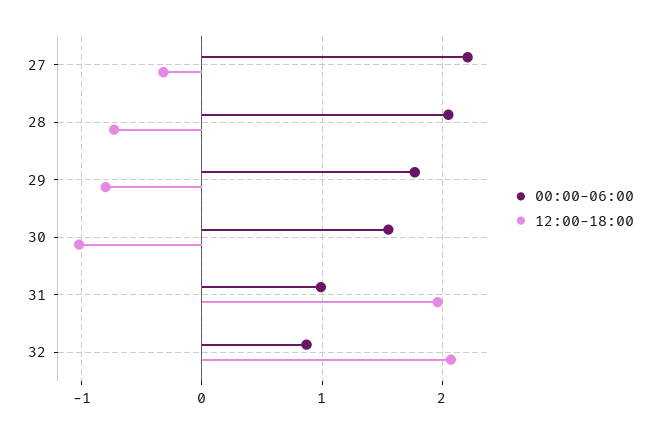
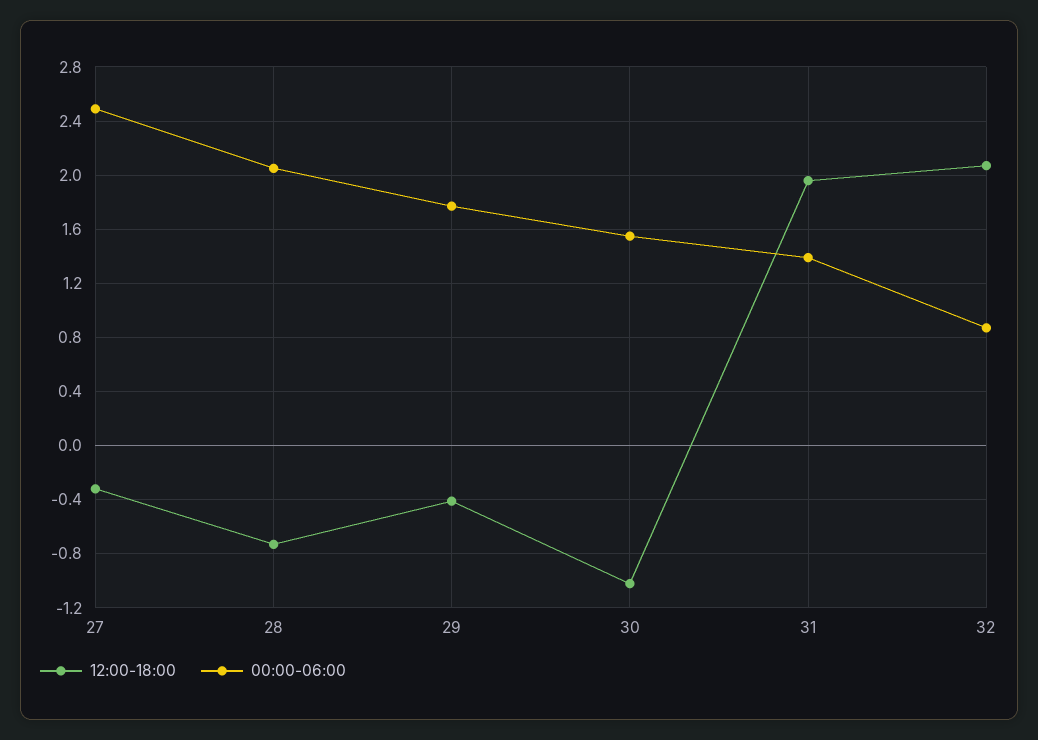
  {
    "00:00-06:00": {
-     "27": 2.2,
+     "27": 2.5,
      "28": 2.05,
      "29": 1.75,
      "30": 1.55,
-     "31": 1,
+     "31": 1.4,
      "32": 0.85
    },
    "12:00-18:00": {
      "27": -0.3,
      "28": -0.75,
-     "29": -0.8,
+     "29": -0.4,
      "30": -1,
      "31": 1.95,
      "32": 2.05
    }
  }

